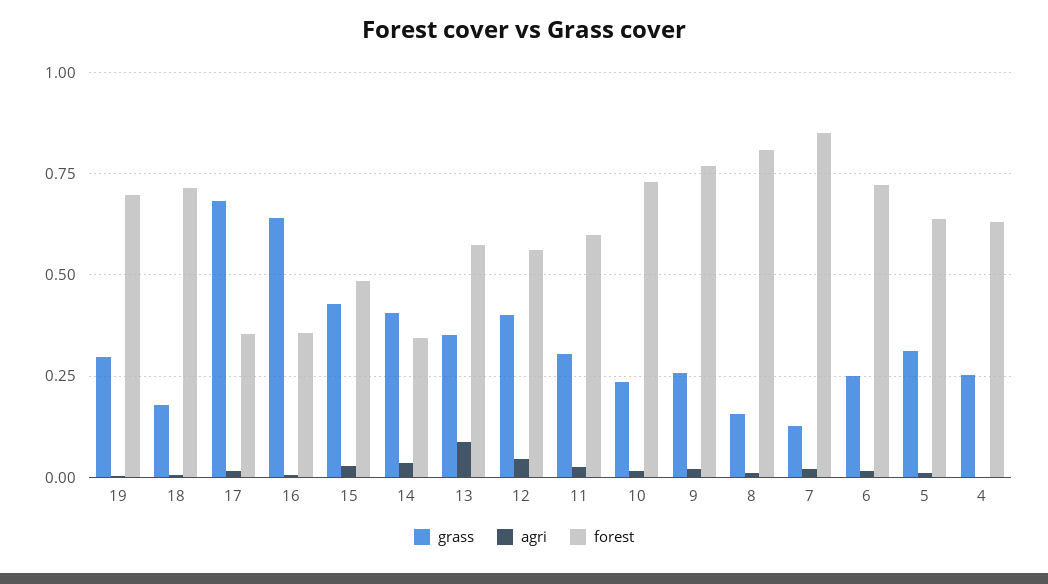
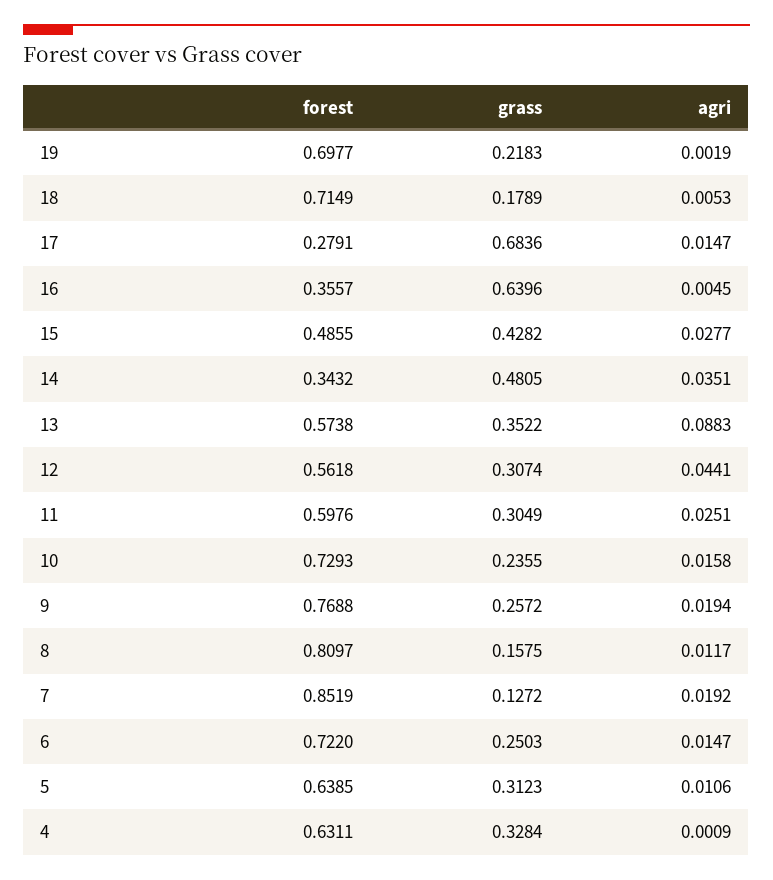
  {
    "grass": {
-     "19": 0.3,
+     "19": 0.2183,
      "18": 0.1789,
      "17": 0.6836,
      "16": 0.6396,
      "15": 0.4282,
-     "14": 0.4,
+     "14": 0.4805,
      "13": 0.3522,
-     "12": 0.4,
+     "12": 0.3074,
      "11": 0.3049,
      "10": 0.2355,
      "9": 0.2572,
      "8": 0.1575,
      "7": 0.1272,
      "6": 0.2503,
      "5": 0.3123,
-     "4": 0.25
+     "4": 0.3284
    },
    "agri": {
      "19": 0.0019,
      "18": 0.0053,
      "17": 0.0147,
      "16": 0.0045,
      "15": 0.0277,
      "14": 0.0351,
      "13": 0.0883,
      "12": 0.0441,
      "11": 0.0251,
      "10": 0.0158,
      "9": 0.0194,
      "8": 0.0117,
      "7": 0.0192,
      "6": 0.0147,
      "5": 0.0106,
      "4": 0.0009
    },
    "forest": {
      "19": 0.6977,
      "18": 0.7149,
-     "17": 0.35,
+     "17": 0.2791,
      "16": 0.3557,
      "15": 0.4855,
      "14": 0.3432,
      "13": 0.5738,
      "12": 0.5618,
      "11": 0.5976,
      "10": 0.7293,
      "9": 0.7688,
      "8": 0.8097,
      "7": 0.8519,
      "6": 0.722,
      "5": 0.6385,
      "4": 0.6311
    }
  }

